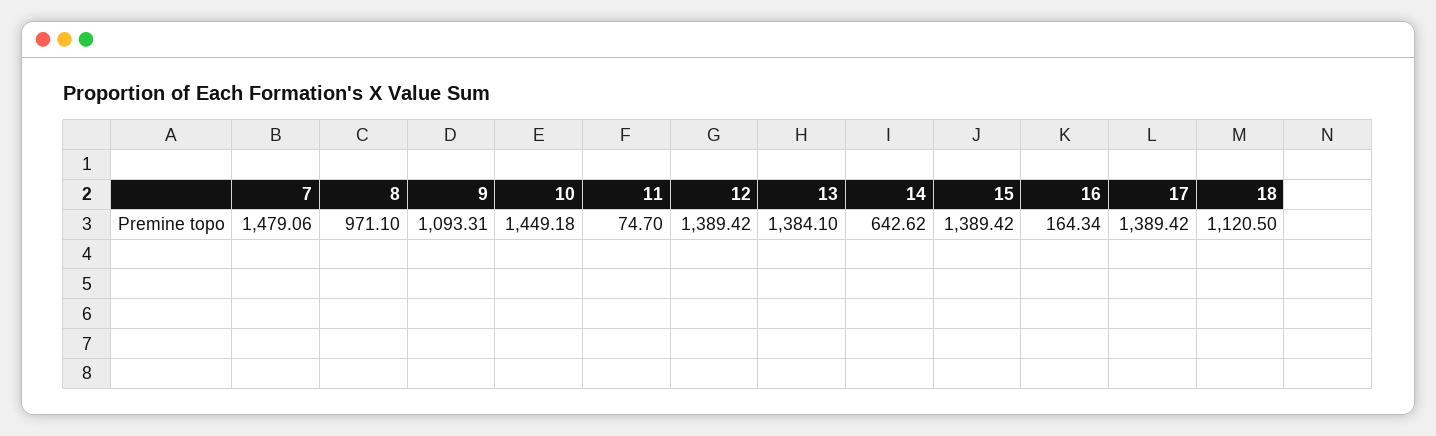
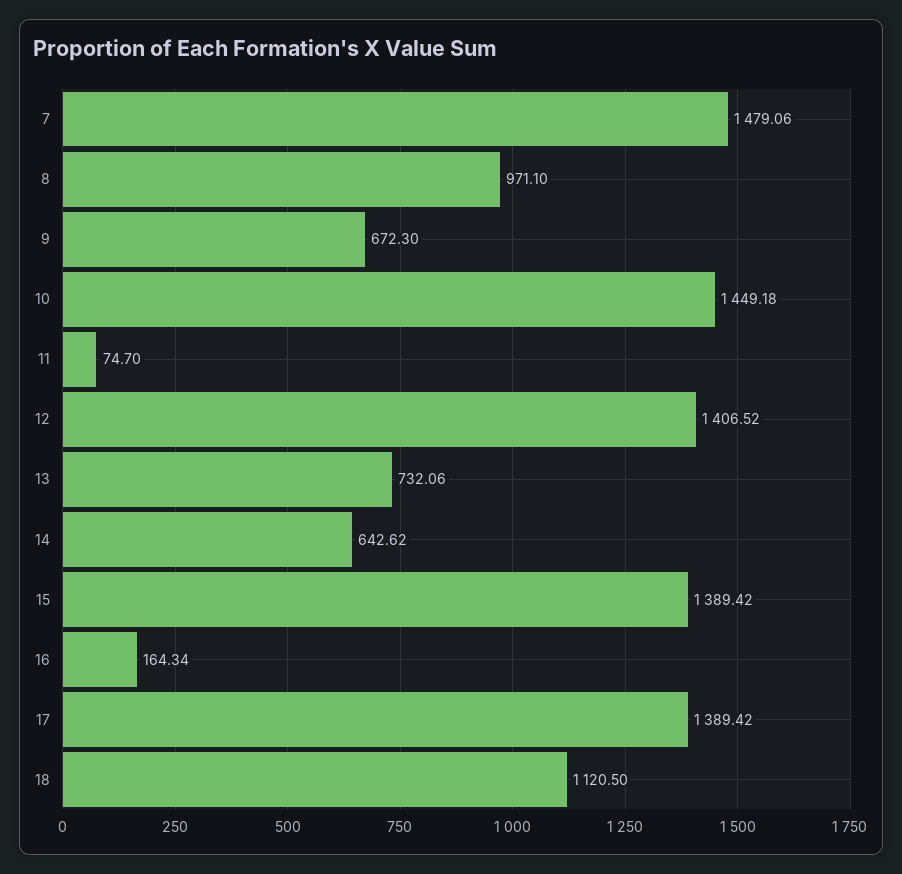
  {
    "7": 1479.06,
    "8": 971.1,
-   "9": 1093.31,
+   "9": 672.3,
    "10": 1449.18,
    "11": 74.7,
-   "12": 1389.42,
+   "12": 1406.52,
-   "13": 1384.1,
+   "13": 732.06,
    "14": 642.62,
    "15": 1389.42,
    "16": 164.34,
    "17": 1389.42,
    "18": 1120.5
  }

